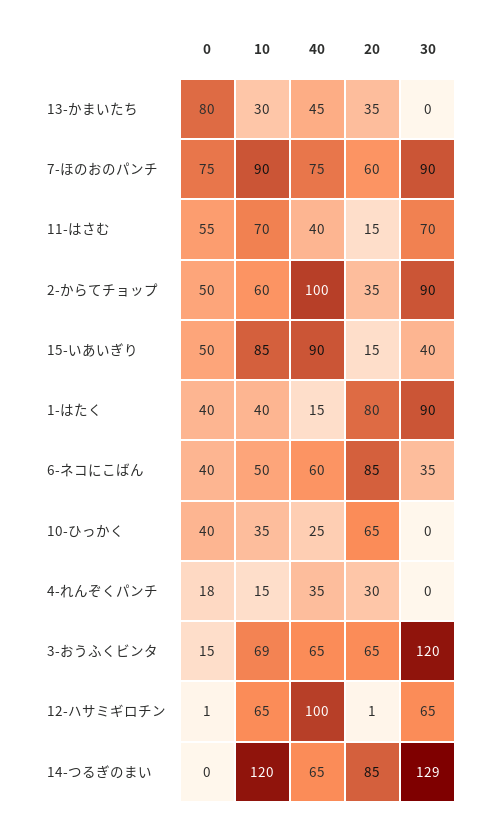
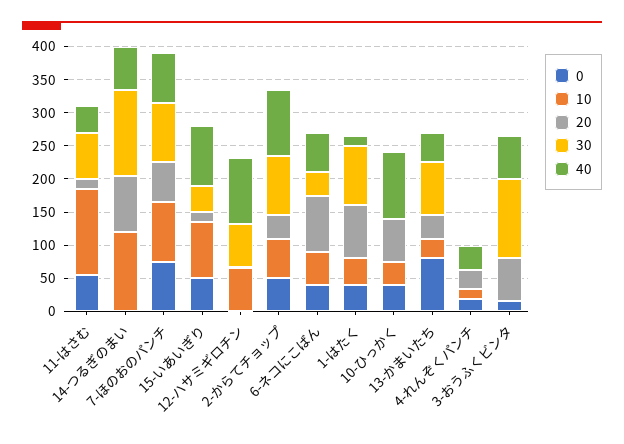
  {
    "0": {
      "13-かまいたち": 80,
      "7-ほのおのパンチ": 75,
      "11-はさむ": 55,
      "2-からてチョップ": 50,
      "15-いあいぎり": 50,
      "1-はたく": 40,
      "6-ネコにこばん": 40,
      "10-ひっかく": 40,
      "4-れんぞくパンチ": 18,
      "3-おうふくビンタ": 15,
      "12-ハサミギロチン": 1,
      "14-つるぎのまい": 0
    },
    "10": {
      "13-かまいたち": 30,
      "7-ほのおのパンチ": 90,
-     "11-はさむ": 70,
+     "11-はさむ": 125,
      "2-からてチョップ": 60,
      "15-いあいぎり": 85,
      "1-はたく": 40,
      "6-ネコにこばん": 50,
      "10-ひっかく": 35,
      "4-れんぞくパンチ": 15,
-     "3-おうふくビンタ": 69,
+     "3-おうふくビンタ": 0,
      "12-ハサミギロチン": 65,
      "14-つるぎのまい": 120
    },
    "40": {
      "13-かまいたち": 45,
      "7-ほのおのパンチ": 75,
      "11-はさむ": 40,
      "2-からてチョップ": 100,
      "15-いあいぎり": 90,
      "1-はたく": 15,
      "6-ネコにこばん": 60,
-     "10-ひっかく": 25,
+     "10-ひっかく": 100,
      "4-れんぞくパンチ": 35,
      "3-おうふくビンタ": 65,
      "12-ハサミギロチン": 100,
      "14-つるぎのまい": 65
    },
    "20": {
      "13-かまいたち": 35,
      "7-ほのおのパンチ": 60,
      "11-はさむ": 15,
      "2-からてチョップ": 35,
      "15-いあいぎり": 15,
      "1-はたく": 80,
      "6-ネコにこばん": 85,
      "10-ひっかく": 65,
      "4-れんぞくパンチ": 30,
      "3-おうふくビンタ": 65,
      "12-ハサミギロチン": 1,
      "14-つるぎのまい": 85
    },
    "30": {
-     "13-かまいたち": 0,
+     "13-かまいたち": 75,
      "7-ほのおのパンチ": 90,
      "11-はさむ": 70,
      "2-からてチョップ": 90,
      "15-いあいぎり": 40,
      "1-はたく": 90,
      "6-ネコにこばん": 35,
      "10-ひっかく": 0,
      "4-れんぞくパンチ": 0,
      "3-おうふくビンタ": 120,
      "12-ハサミギロチン": 65,
      "14-つるぎのまい": 129
    }
  }

